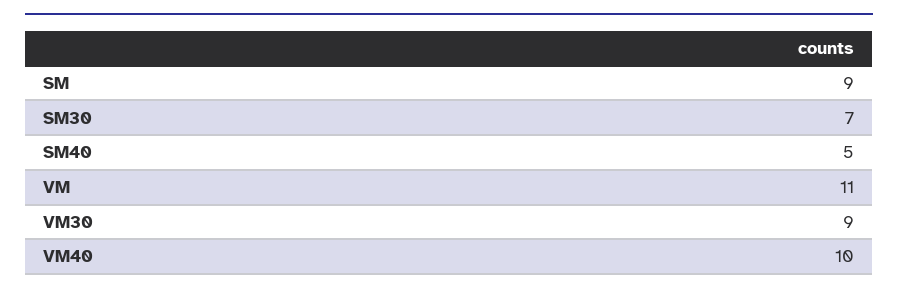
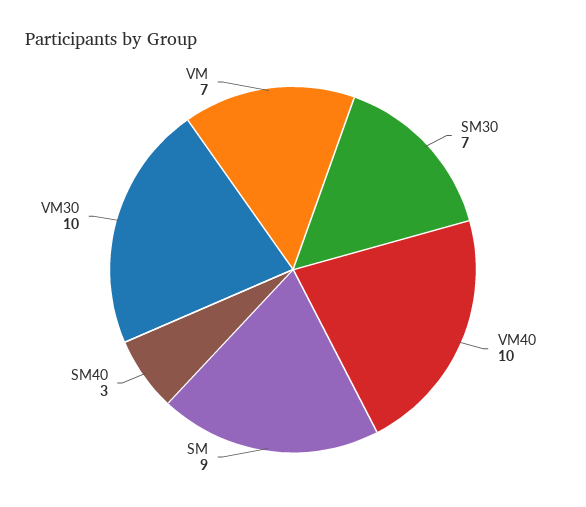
  {
    "SM": 9,
    "SM30": 7,
-   "SM40": 5,
+   "SM40": 3,
-   "VM": 11,
+   "VM": 7,
-   "VM30": 9,
+   "VM30": 10,
    "VM40": 10
  }

